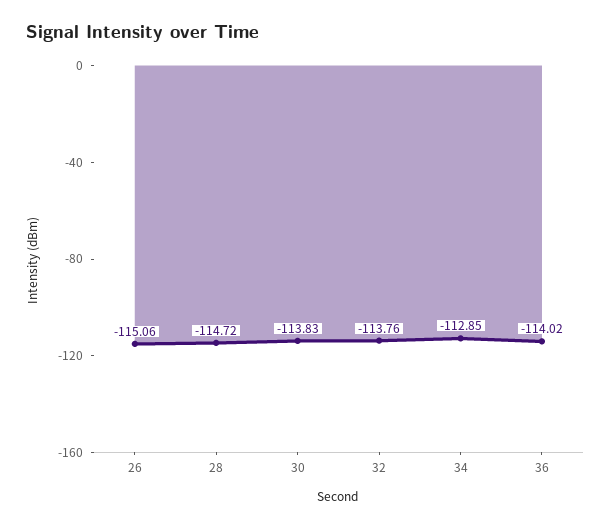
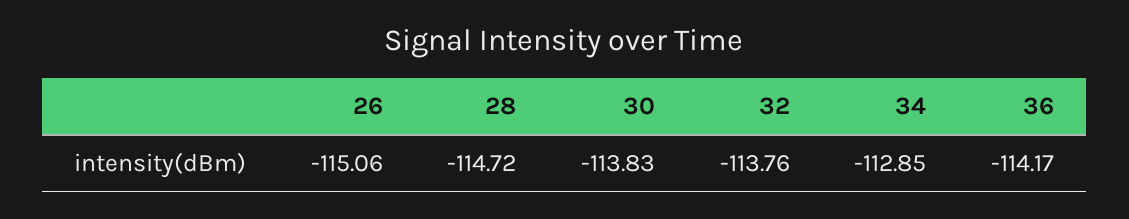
  {
    "26": -115.06,
    "28": -114.72,
    "30": -113.83,
    "32": -113.76,
    "34": -112.85,
-   "36": -114.02
+   "36": -114.17
  }

